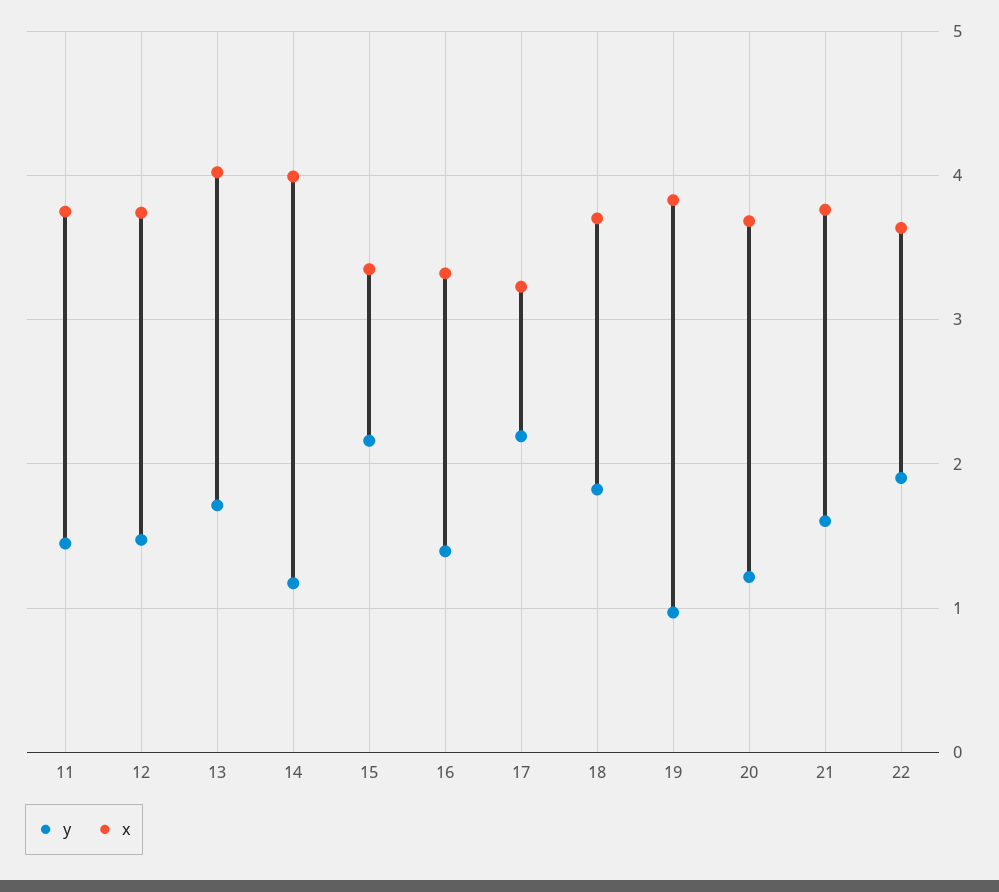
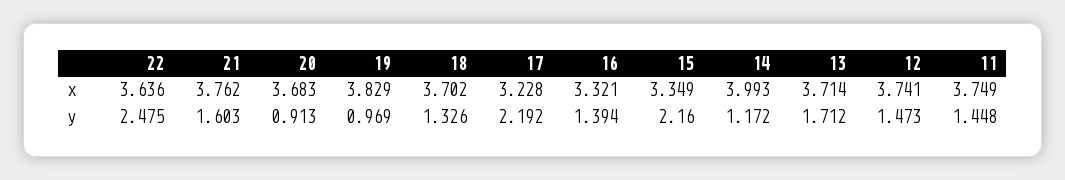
  {
    "y": {
      "11": 1.448,
      "12": 1.473,
      "13": 1.712,
      "14": 1.172,
      "15": 2.16,
      "16": 1.394,
      "17": 2.192,
-     "18": 1.8,
+     "18": 1.326,
      "19": 0.969,
-     "20": 1.2,
+     "20": 0.913,
      "21": 1.603,
-     "22": 1.9
+     "22": 2.475
    },
    "x": {
      "11": 3.749,
      "12": 3.741,
-     "13": 4,
+     "13": 3.714,
      "14": 3.993,
      "15": 3.349,
      "16": 3.321,
      "17": 3.228,
      "18": 3.702,
      "19": 3.829,
      "20": 3.683,
      "21": 3.762,
      "22": 3.636
    }
  }

